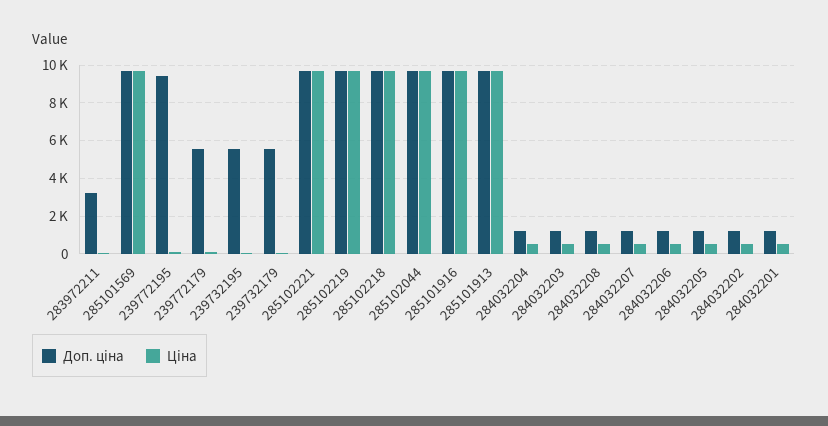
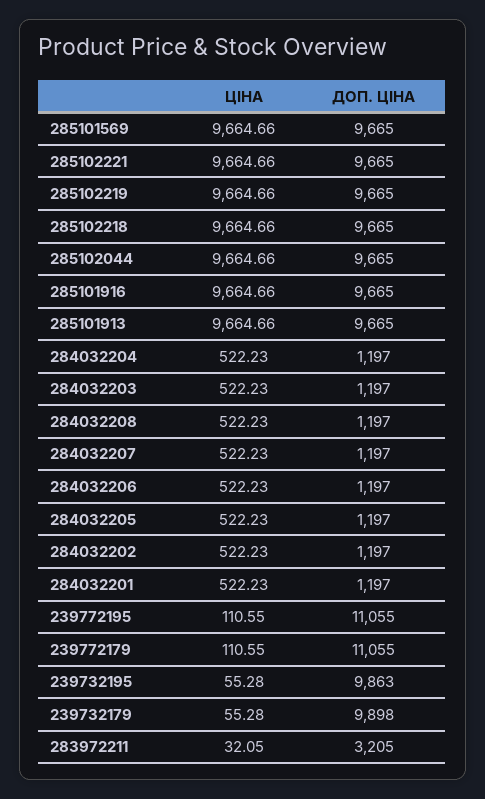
  {
    "Доп. ціна": {
      "283972211": 3205,
      "285101569": 9665,
-     "239772195": 9500,
+     "239772195": 11055,
-     "239772179": 5500,
+     "239772179": 11055,
-     "239732195": 5500,
+     "239732195": 9863,
-     "239732179": 5500,
+     "239732179": 9898,
      "285102221": 9665,
      "285102219": 9665,
      "285102218": 9665,
      "285102044": 9665,
      "285101916": 9665,
      "285101913": 9665,
      "284032204": 1197,
      "284032203": 1197,
      "284032208": 1197,
      "284032207": 1197,
      "284032206": 1197,
      "284032205": 1197,
      "284032202": 1197,
      "284032201": 1197
    },
    "Ціна": {
      "283972211": 32.05,
      "285101569": 9664.66,
      "239772195": 110.55,
      "239772179": 110.55,
      "239732195": 55.28,
      "239732179": 55.28,
      "285102221": 9664.66,
      "285102219": 9664.66,
      "285102218": 9664.66,
      "285102044": 9664.66,
      "285101916": 9664.66,
      "285101913": 9664.66,
      "284032204": 522.23,
      "284032203": 522.23,
      "284032208": 522.23,
      "284032207": 522.23,
      "284032206": 522.23,
      "284032205": 522.23,
      "284032202": 522.23,
      "284032201": 522.23
    }
  }

